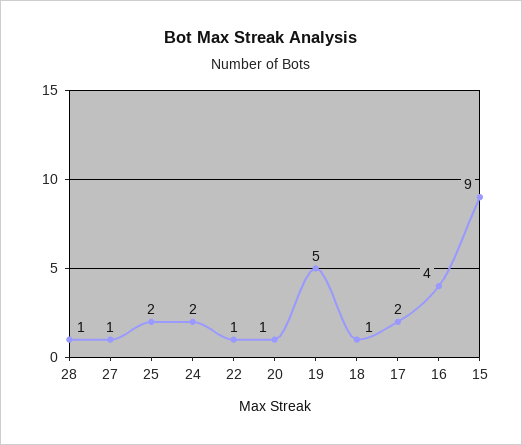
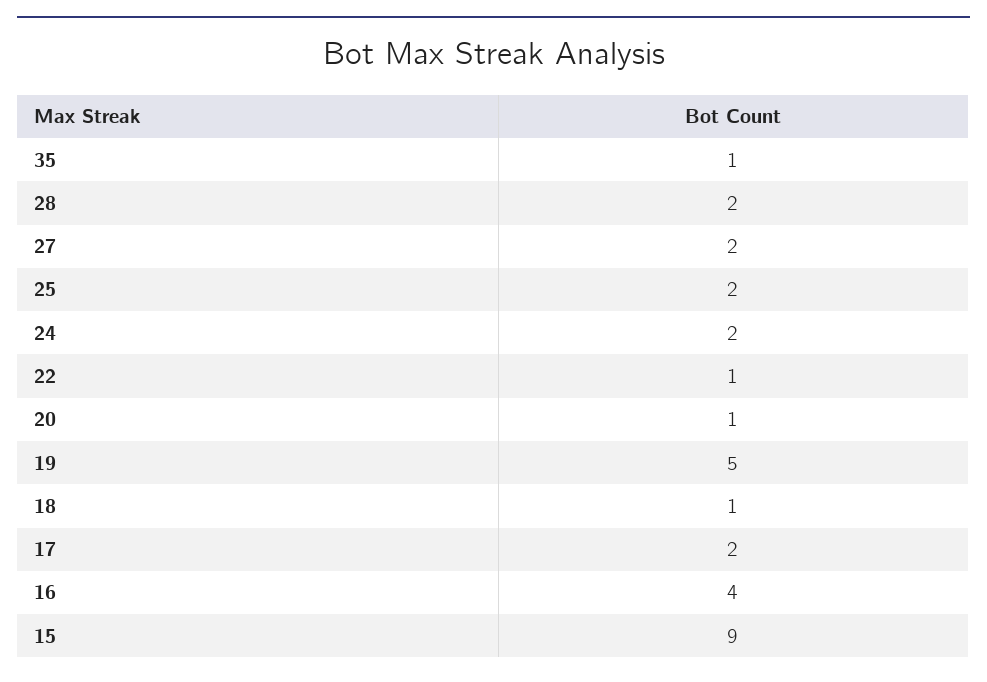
  {
-   "28": 1,
+   "28": 2,
-   "27": 1,
+   "27": 2,
    "25": 2,
    "24": 2,
    "22": 1,
    "20": 1,
    "19": 5,
    "18": 1,
    "17": 2,
    "16": 4,
-   "15": 9
+   "15": 9,
+   "35": 1
  }

